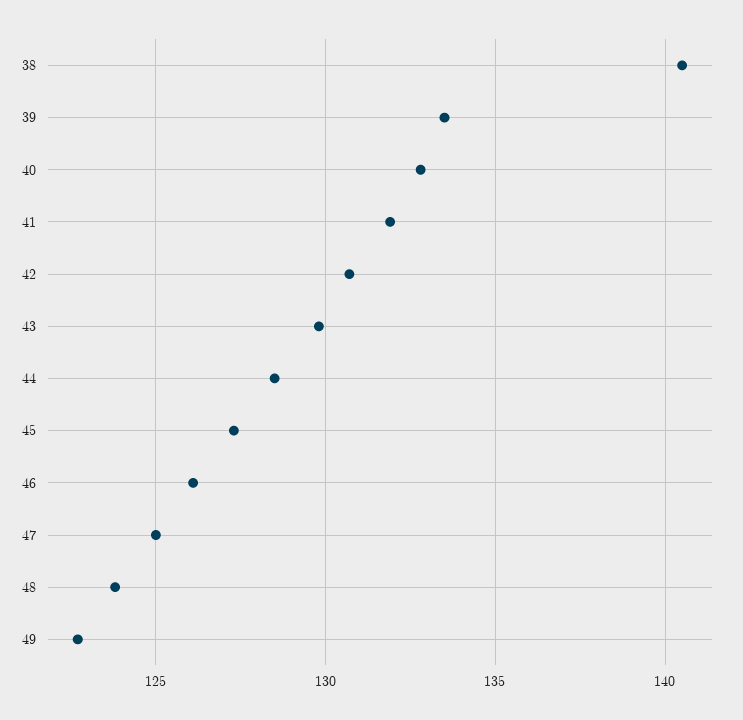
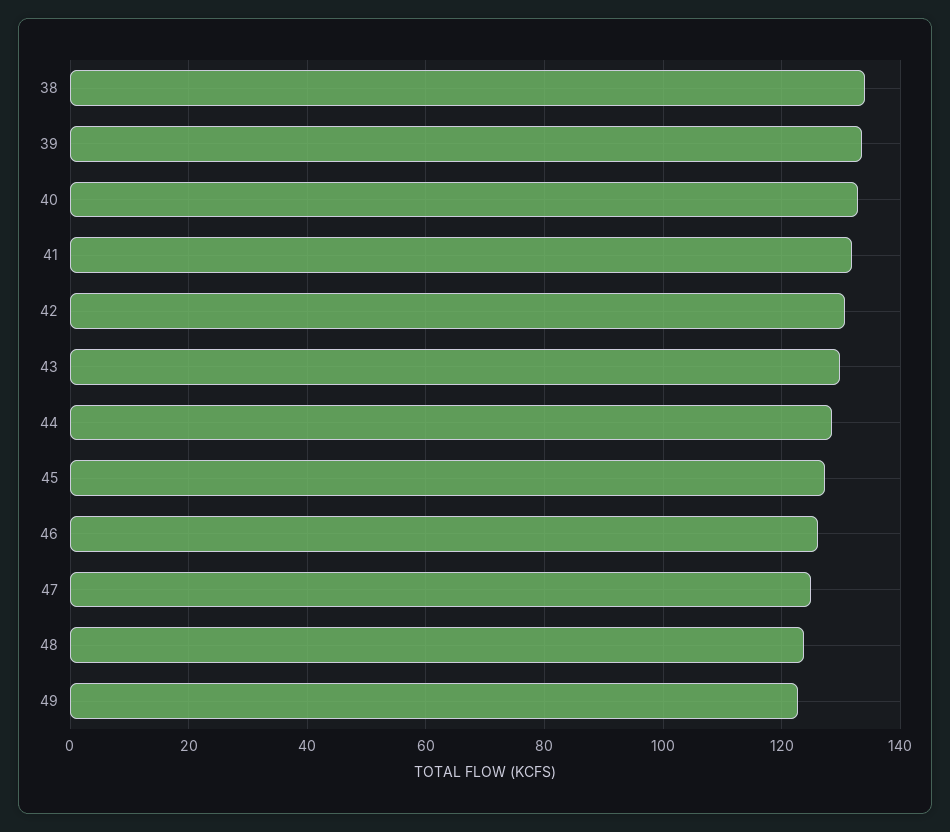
  {
-   "38": 140.5,
+   "38": 134,
    "39": 133.5,
    "40": 133,
    "41": 132,
    "42": 130.5,
    "43": 130,
    "44": 128.5,
    "45": 127.5,
    "46": 126,
    "47": 125,
    "48": 124,
    "49": 122.5
  }

